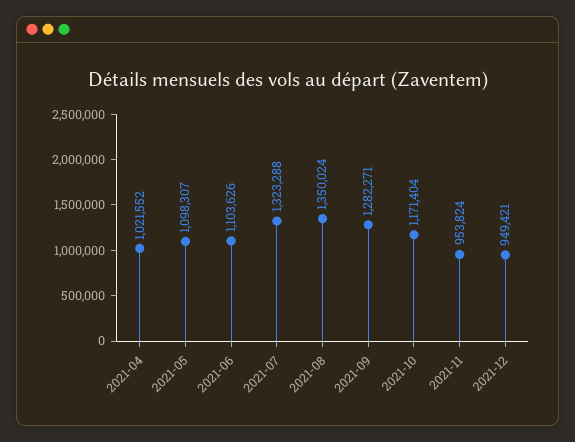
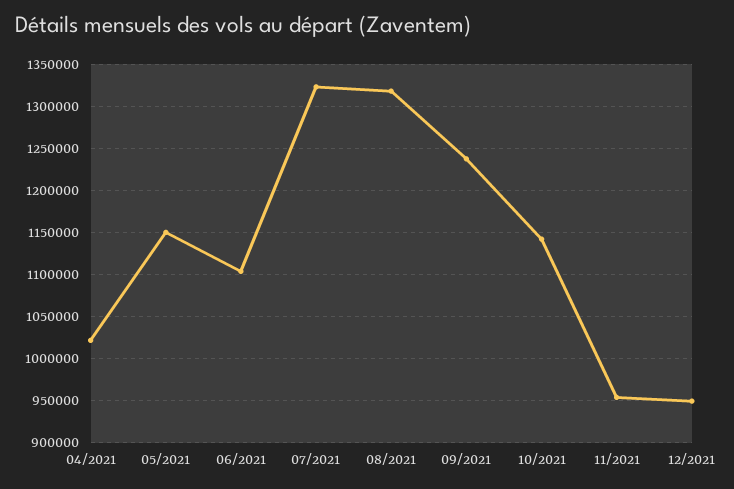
  {
    "2021-04": 1021552,
-   "2021-05": 1098307,
+   "2021-05": 1150000,
    "2021-06": 1103626,
    "2021-07": 1323288,
-   "2021-08": 1350024,
+   "2021-08": 1320000,
-   "2021-09": 1282271,
+   "2021-09": 1240000,
-   "2021-10": 1171404,
+   "2021-10": 1140000,
    "2021-11": 953824,
    "2021-12": 949421
  }

